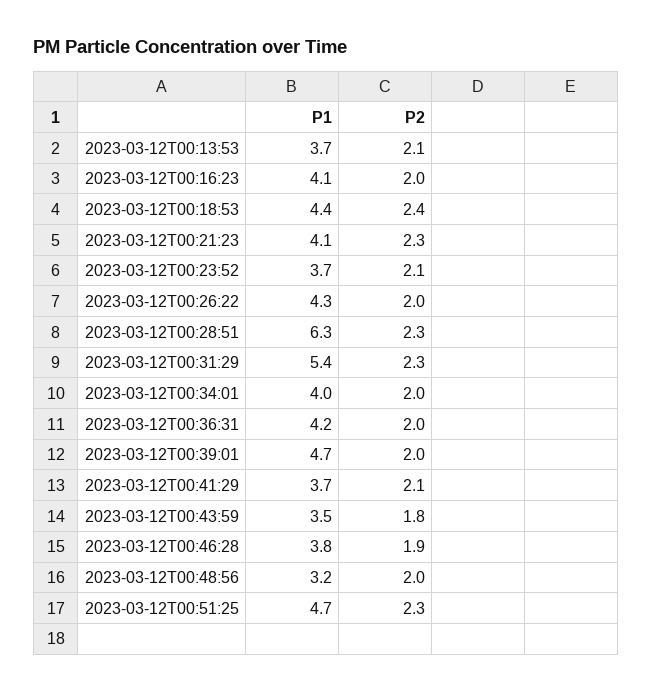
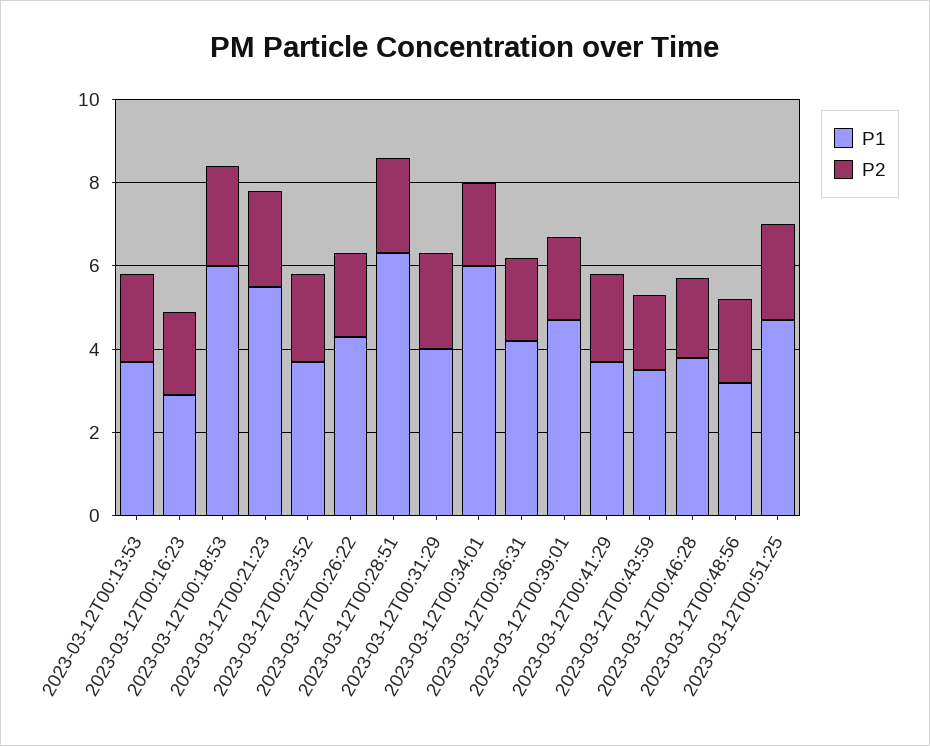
  {
    "P1": {
      "2023-03-12T00:13:53": 3.7,
-     "2023-03-12T00:16:23": 4.1,
+     "2023-03-12T00:16:23": 3,
-     "2023-03-12T00:18:53": 4.4,
+     "2023-03-12T00:18:53": 6,
-     "2023-03-12T00:21:23": 4.1,
+     "2023-03-12T00:21:23": 5.5,
      "2023-03-12T00:23:52": 3.7,
      "2023-03-12T00:26:22": 4.3,
      "2023-03-12T00:28:51": 6.3,
-     "2023-03-12T00:31:29": 5.4,
+     "2023-03-12T00:31:29": 4,
-     "2023-03-12T00:34:01": 4,
+     "2023-03-12T00:34:01": 6,
      "2023-03-12T00:36:31": 4.2,
      "2023-03-12T00:39:01": 4.7,
      "2023-03-12T00:41:29": 3.7,
      "2023-03-12T00:43:59": 3.5,
      "2023-03-12T00:46:28": 3.8,
      "2023-03-12T00:48:56": 3.2,
      "2023-03-12T00:51:25": 4.7
    },
    "P2": {
      "2023-03-12T00:13:53": 2.1,
      "2023-03-12T00:16:23": 2,
      "2023-03-12T00:18:53": 2.4,
      "2023-03-12T00:21:23": 2.3,
      "2023-03-12T00:23:52": 2.1,
      "2023-03-12T00:26:22": 2,
      "2023-03-12T00:28:51": 2.3,
      "2023-03-12T00:31:29": 2.3,
      "2023-03-12T00:34:01": 2,
      "2023-03-12T00:36:31": 2,
      "2023-03-12T00:39:01": 2,
      "2023-03-12T00:41:29": 2.1,
      "2023-03-12T00:43:59": 1.8,
      "2023-03-12T00:46:28": 1.9,
      "2023-03-12T00:48:56": 2,
      "2023-03-12T00:51:25": 2.3
    }
  }

